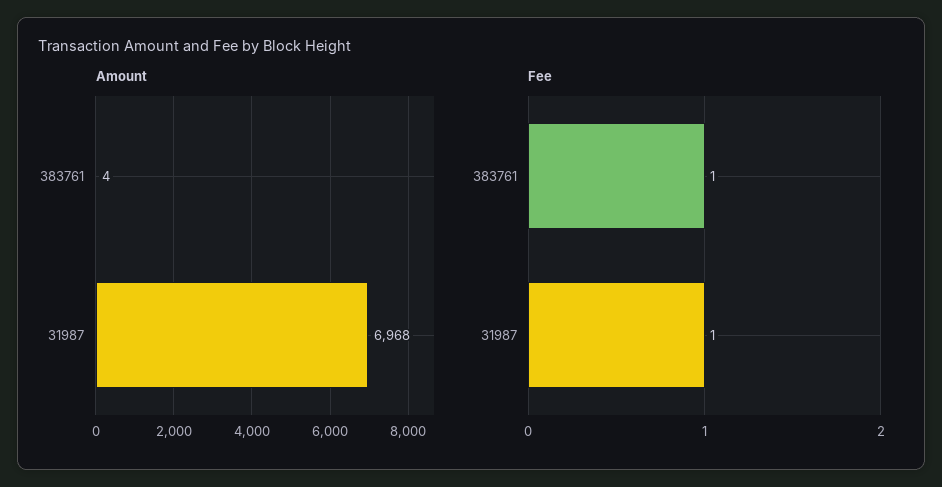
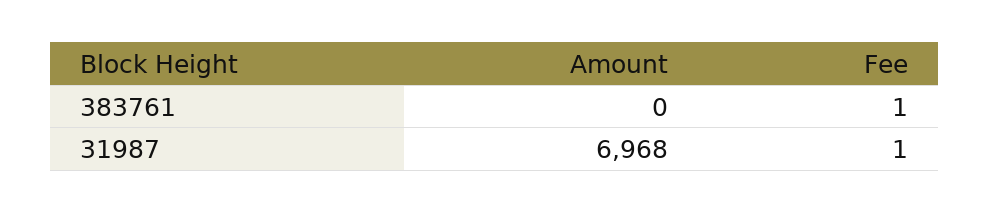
  {
    "Amount": {
-     "383761": 4,
+     "383761": 0,
      "31987": 6968
    },
    "Fee": {
      "383761": 1,
      "31987": 1
    }
  }

